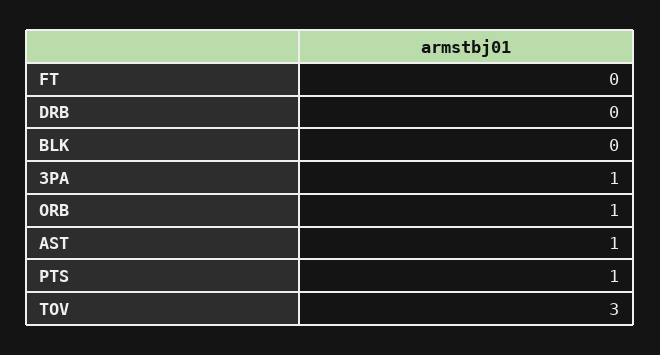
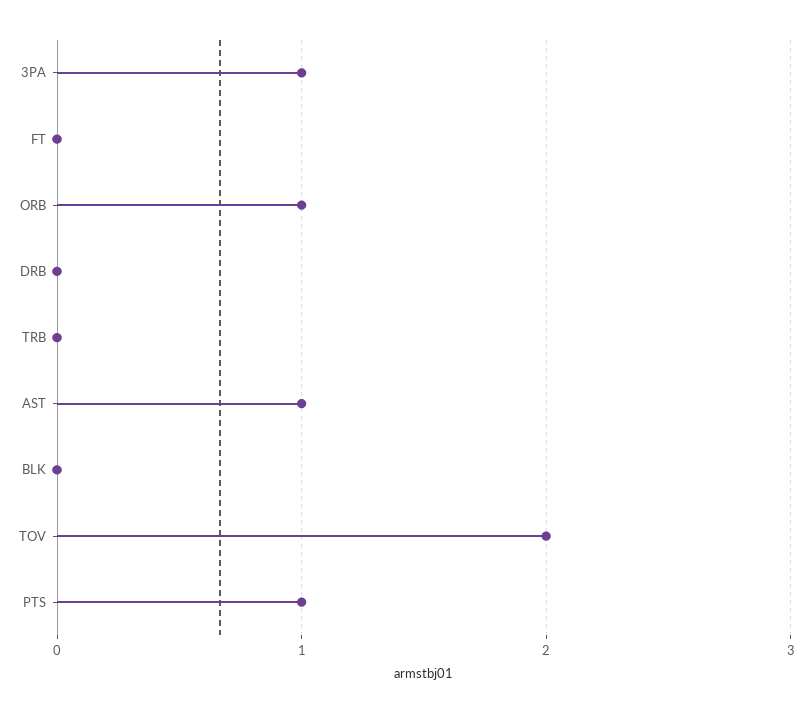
  {
    "FT": 0,
    "DRB": 0,
    "BLK": 0,
    "3PA": 1,
    "ORB": 1,
    "AST": 1,
    "PTS": 1,
-   "TOV": 3
+   "TOV": 2,
+   "TRB": 0
  }

